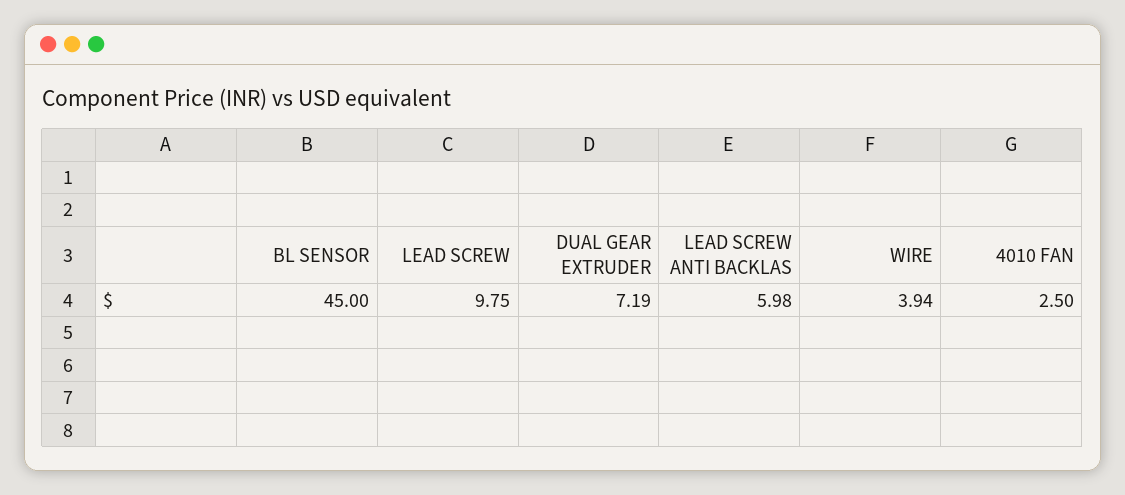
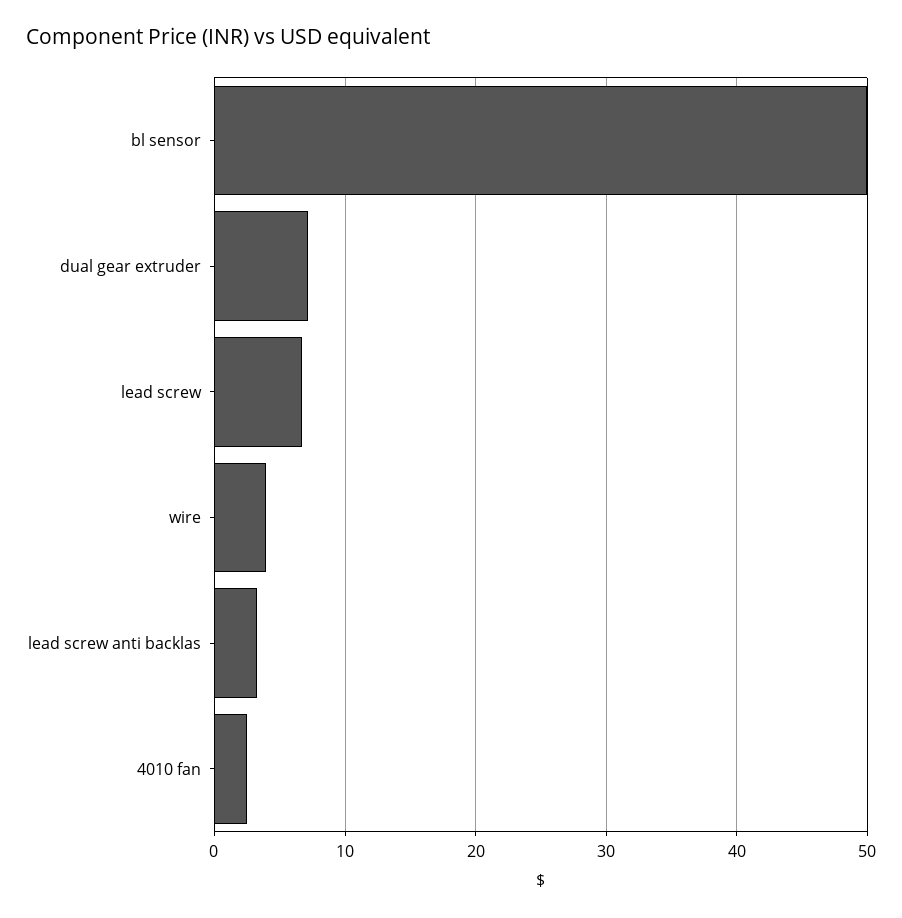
  {
-   "BL SENSOR": 45,
+   "BL SENSOR": 50,
-   "LEAD SCREW": 9.75,
+   "LEAD SCREW": 7,
    "DUAL GEAR EXTRUDER": 7.19,
-   "LEAD SCREW ANTI BACKLAS": 5.98,
+   "LEAD SCREW ANTI BACKLAS": 3,
    "WIRE": 3.94,
    "4010 FAN": 2.5
  }

